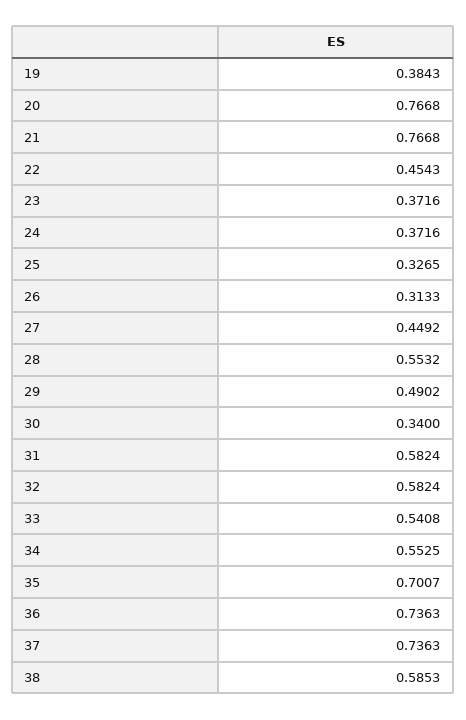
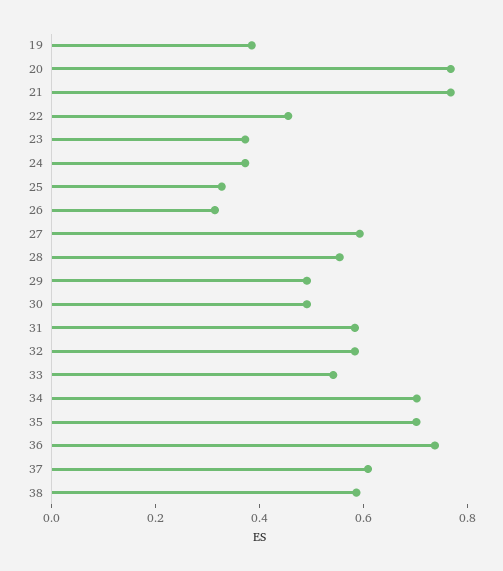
  {
    "19": 0.3843,
    "20": 0.7668,
    "21": 0.7668,
    "22": 0.4543,
    "23": 0.3716,
    "24": 0.3716,
    "25": 0.3265,
    "26": 0.3133,
-   "27": 0.4492,
+   "27": 0.6,
    "28": 0.5532,
    "29": 0.4902,
-   "30": 0.34,
+   "30": 0.5,
    "31": 0.5824,
    "32": 0.5824,
    "33": 0.5408,
-   "34": 0.5525,
+   "34": 0.7,
    "35": 0.7007,
    "36": 0.7363,
-   "37": 0.7363,
+   "37": 0.6,
    "38": 0.5853
  }

